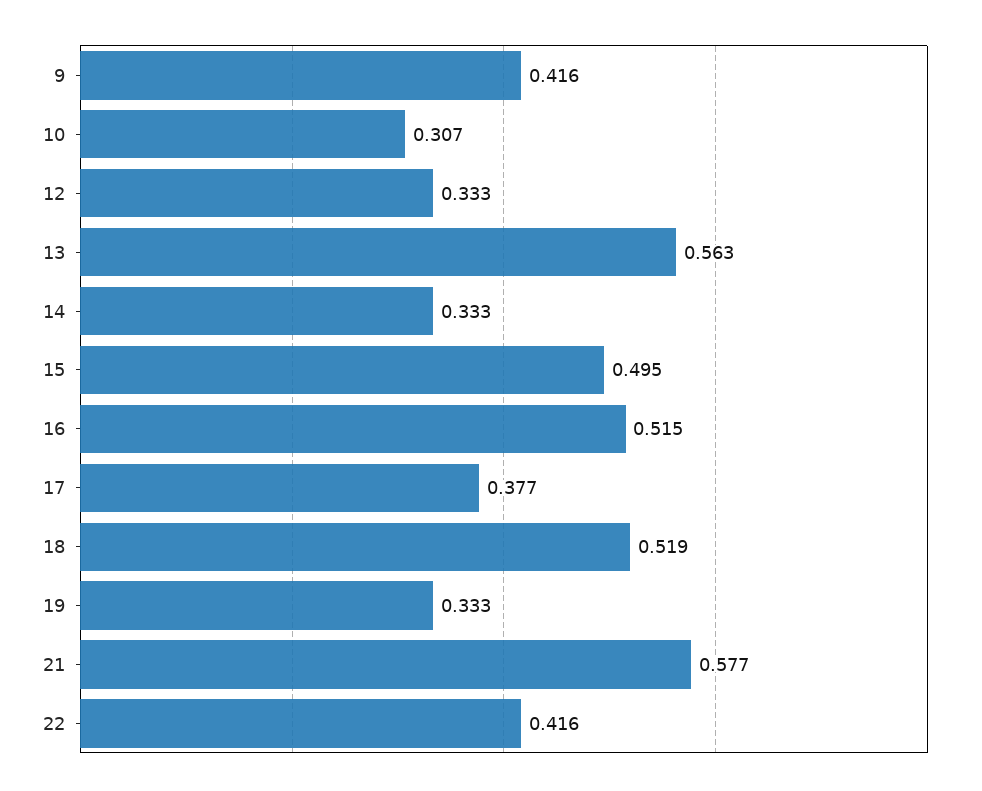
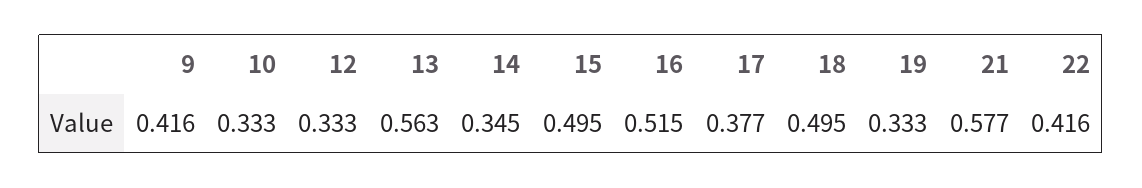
  {
    "9": 0.416,
-   "10": 0.307,
+   "10": 0.333,
    "12": 0.333,
    "13": 0.563,
-   "14": 0.333,
+   "14": 0.345,
    "15": 0.495,
    "16": 0.515,
    "17": 0.377,
-   "18": 0.519,
+   "18": 0.495,
    "19": 0.333,
    "21": 0.577,
    "22": 0.416
  }

